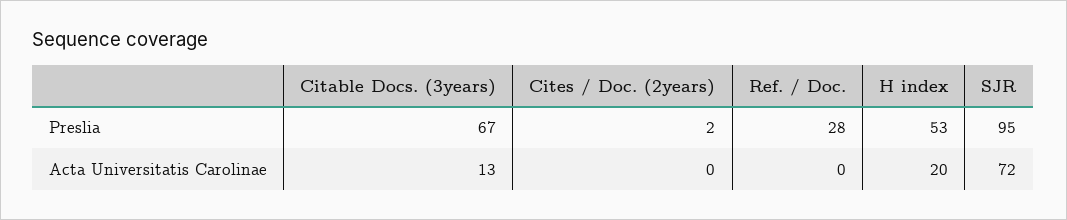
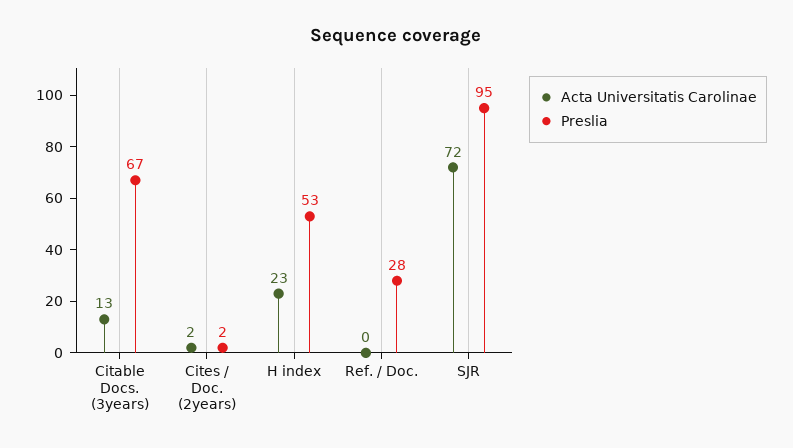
  {
    "Preslia": {
      "Citable Docs. (3years)": 67,
      "Cites / Doc. (2years)": 2,
      "Ref. / Doc.": 28,
      "H index": 53,
      "SJR": 95
    },
    "Acta Universitatis Carolinae": {
      "Citable Docs. (3years)": 13,
-     "Cites / Doc. (2years)": 0,
+     "Cites / Doc. (2years)": 2,
      "Ref. / Doc.": 0,
-     "H index": 20,
+     "H index": 23,
      "SJR": 72
    }
  }

